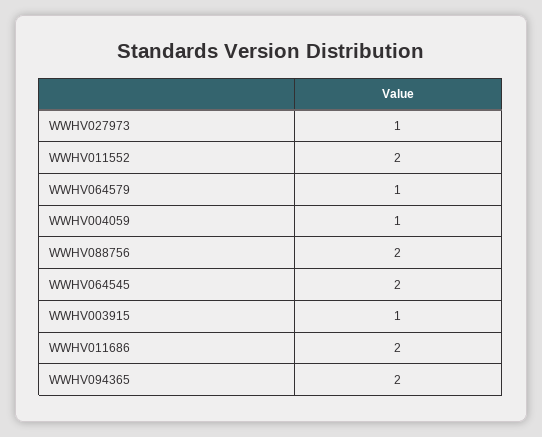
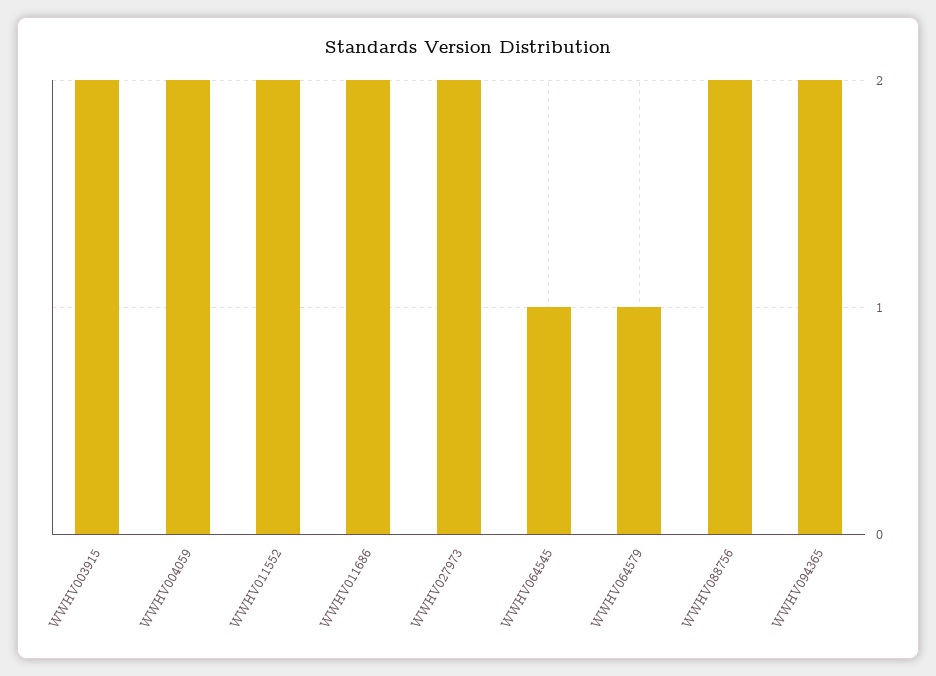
  {
-   "WWHV027973": 1,
+   "WWHV027973": 2,
    "WWHV011552": 2,
    "WWHV064579": 1,
-   "WWHV004059": 1,
+   "WWHV004059": 2,
    "WWHV088756": 2,
-   "WWHV064545": 2,
+   "WWHV064545": 1,
-   "WWHV003915": 1,
+   "WWHV003915": 2,
    "WWHV011686": 2,
    "WWHV094365": 2
  }

